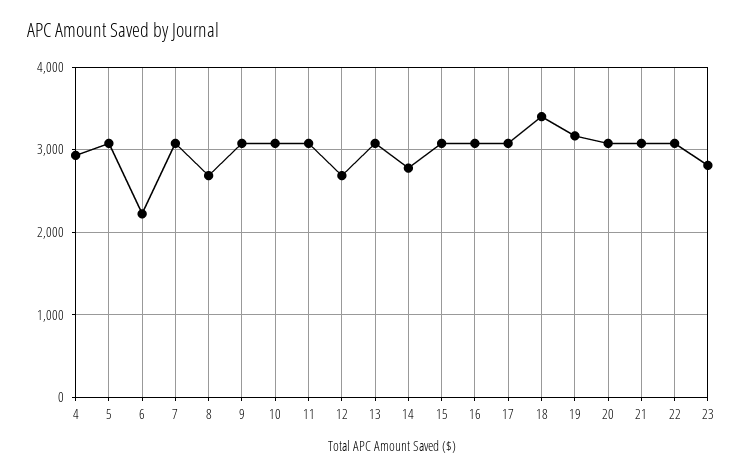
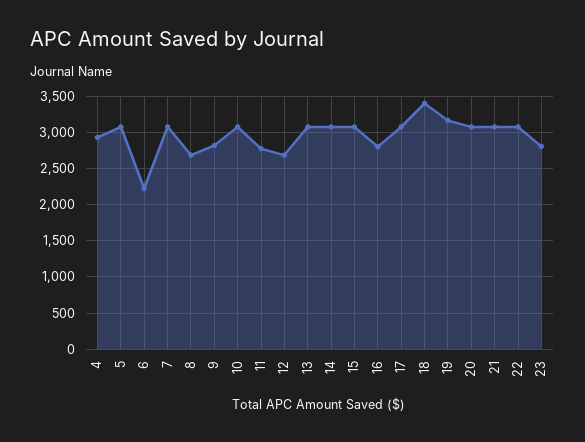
  {
    "4": 2900,
    "5": 3100,
    "6": 2200,
    "7": 3100,
    "8": 2700,
-   "9": 3100,
+   "9": 2800,
    "10": 3100,
-   "11": 3100,
+   "11": 2800,
    "12": 2700,
    "13": 3100,
-   "14": 2800,
+   "14": 3100,
    "15": 3100,
-   "16": 3100,
+   "16": 2800,
    "17": 3100,
    "18": 3400,
    "19": 3200,
    "20": 3100,
    "21": 3100,
    "22": 3100,
    "23": 2800
  }

